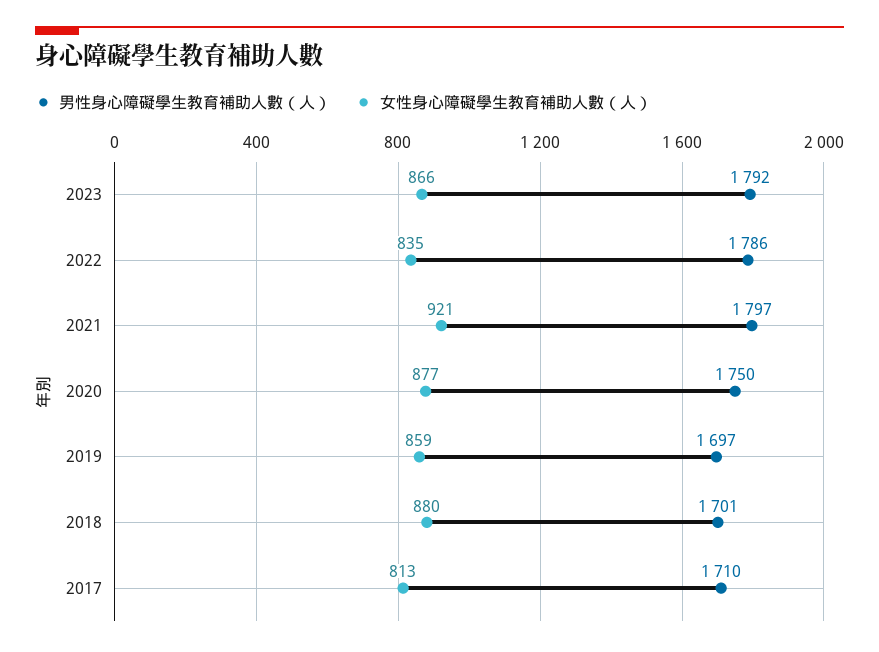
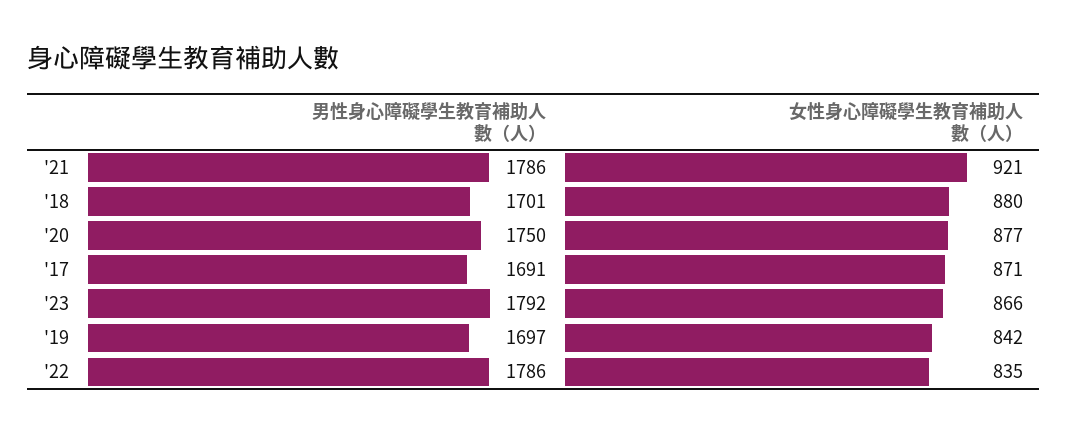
  {
    "男性身心障礙學生教育補助人數（人）": {
      "2023": 1792,
      "2022": 1786,
-     "2021": 1797,
+     "2021": 1786,
      "2020": 1750,
      "2019": 1697,
      "2018": 1701,
-     "2017": 1710
+     "2017": 1691
    },
    "女性身心障礙學生教育補助人數（人）": {
      "2023": 866,
      "2022": 835,
      "2021": 921,
      "2020": 877,
-     "2019": 859,
+     "2019": 842,
      "2018": 880,
-     "2017": 813
+     "2017": 871
    }
  }

